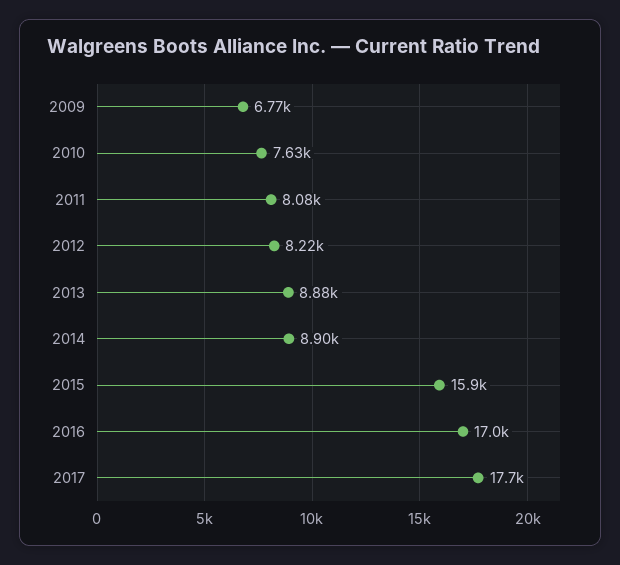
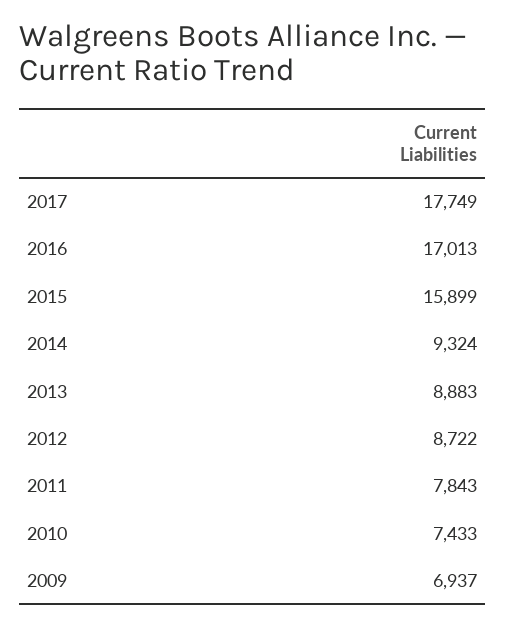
  {
-   "2009": 6770,
+   "2009": 6937,
-   "2010": 7630,
+   "2010": 7433,
-   "2011": 8080,
+   "2011": 7843,
-   "2012": 8220,
+   "2012": 8722,
    "2013": 8883,
-   "2014": 8900,
+   "2014": 9324,
    "2015": 15899,
    "2016": 17013,
    "2017": 17749
  }

